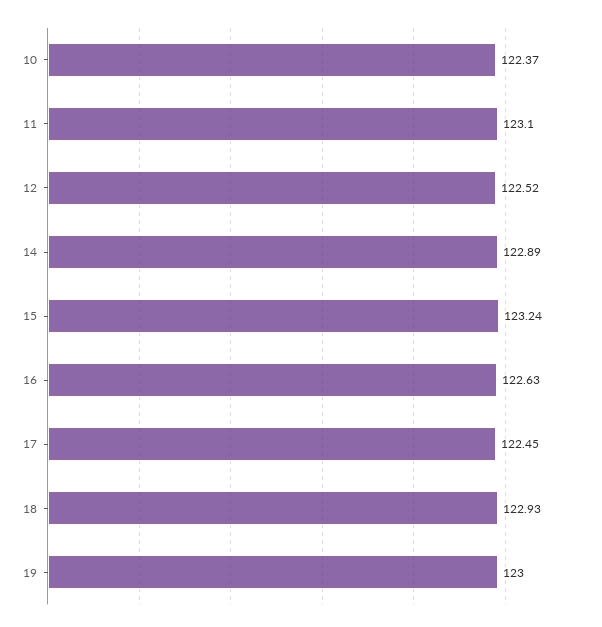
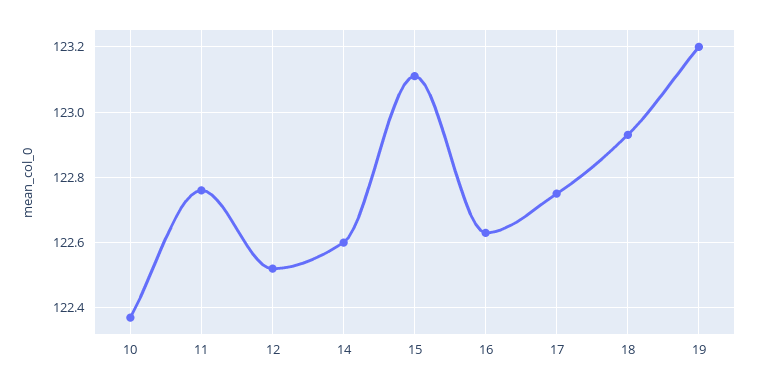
  {
    "10": 122.37,
-   "11": 123.1,
+   "11": 122.75,
    "12": 122.52,
-   "14": 122.89,
+   "14": 122.6,
-   "15": 123.24,
+   "15": 123.1,
    "16": 122.63,
-   "17": 122.45,
+   "17": 122.75,
    "18": 122.93,
-   "19": 123
+   "19": 123.2
  }

